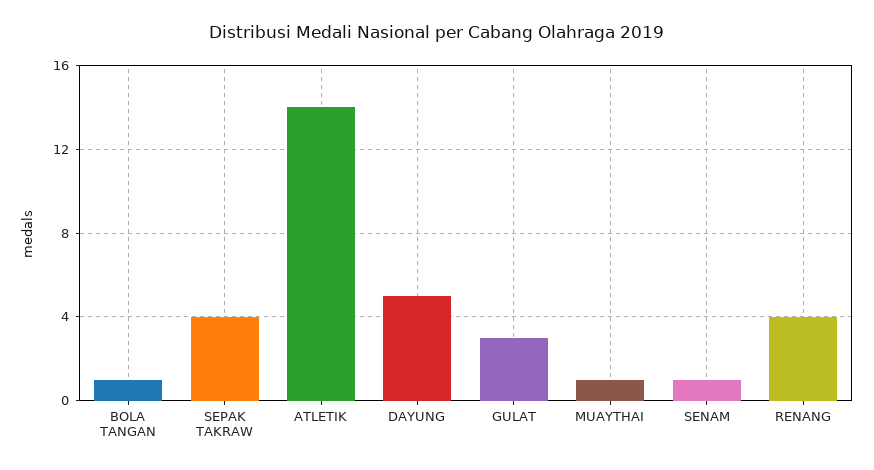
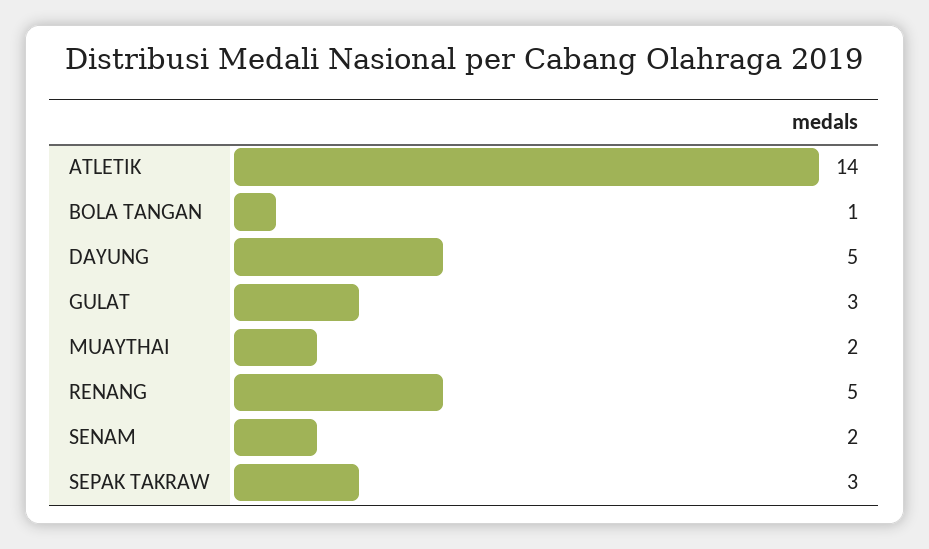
  {
    "BOLA TANGAN": 1,
-   "SEPAK TAKRAW": 4,
+   "SEPAK TAKRAW": 3,
    "ATLETIK": 14,
    "DAYUNG": 5,
    "GULAT": 3,
-   "MUAYTHAI": 1,
+   "MUAYTHAI": 2,
-   "SENAM": 1,
+   "SENAM": 2,
-   "RENANG": 4
+   "RENANG": 5
  }

